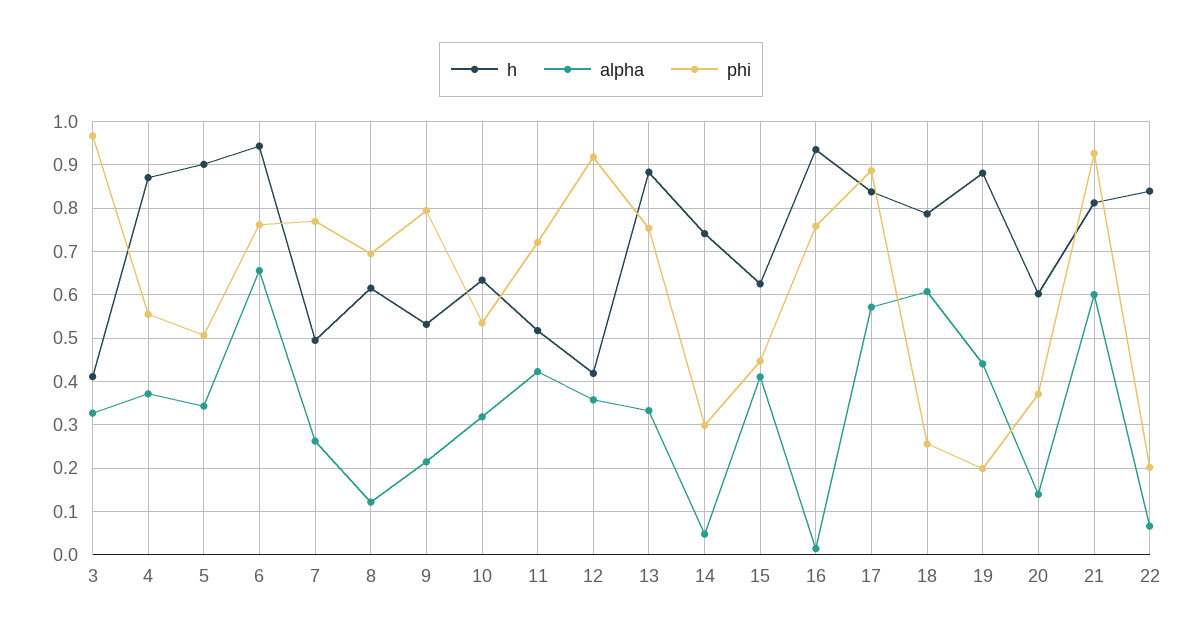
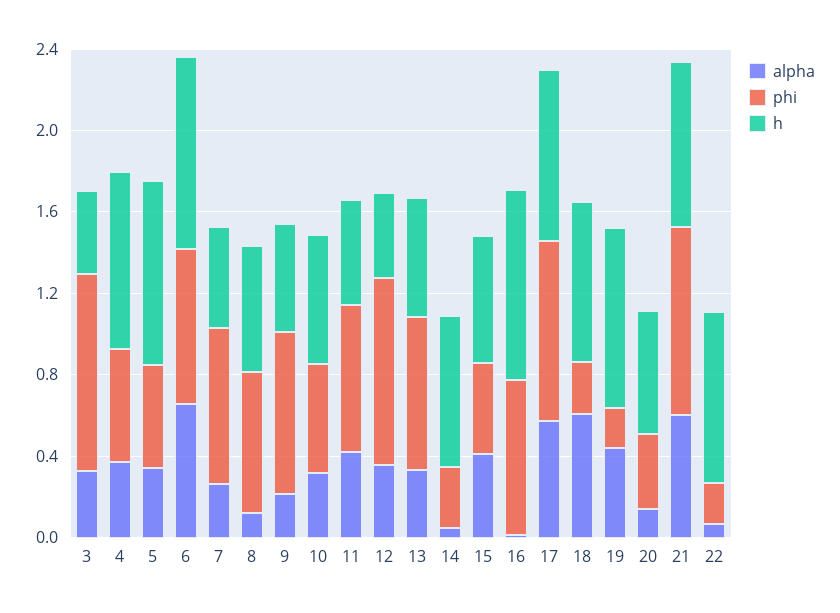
  {
    "h": {
      "3": 0.42,
      "4": 0.88,
      "5": 0.9,
      "6": 0.94,
      "7": 0.5,
      "8": 0.62,
      "9": 0.54,
      "10": 0.64,
      "11": 0.52,
      "12": 0.42,
-     "13": 0.88,
+     "13": 0.6,
      "14": 0.74,
      "15": 0.62,
      "16": 0.94,
      "17": 0.84,
      "18": 0.78,
      "19": 0.88,
      "20": 0.6,
      "21": 0.82,
      "22": 0.84
    },
    "alpha": {
      "3": 0.32,
      "4": 0.38,
      "5": 0.34,
      "6": 0.66,
      "7": 0.26,
      "8": 0.12,
      "9": 0.22,
      "10": 0.32,
      "11": 0.42,
      "12": 0.36,
      "13": 0.34,
      "14": 0.04,
      "15": 0.42,
      "16": 0.02,
      "17": 0.58,
      "18": 0.6,
      "19": 0.44,
      "20": 0.14,
      "21": 0.6,
      "22": 0.06
    },
    "phi": {
      "3": 0.96,
      "4": 0.56,
      "5": 0.5,
      "6": 0.76,
      "7": 0.76,
      "8": 0.7,
      "9": 0.8,
      "10": 0.54,
      "11": 0.72,
      "12": 0.92,
      "13": 0.76,
      "14": 0.3,
      "15": 0.44,
      "16": 0.76,
      "17": 0.88,
      "18": 0.26,
      "19": 0.2,
      "20": 0.38,
      "21": 0.92,
      "22": 0.2
    }
  }

